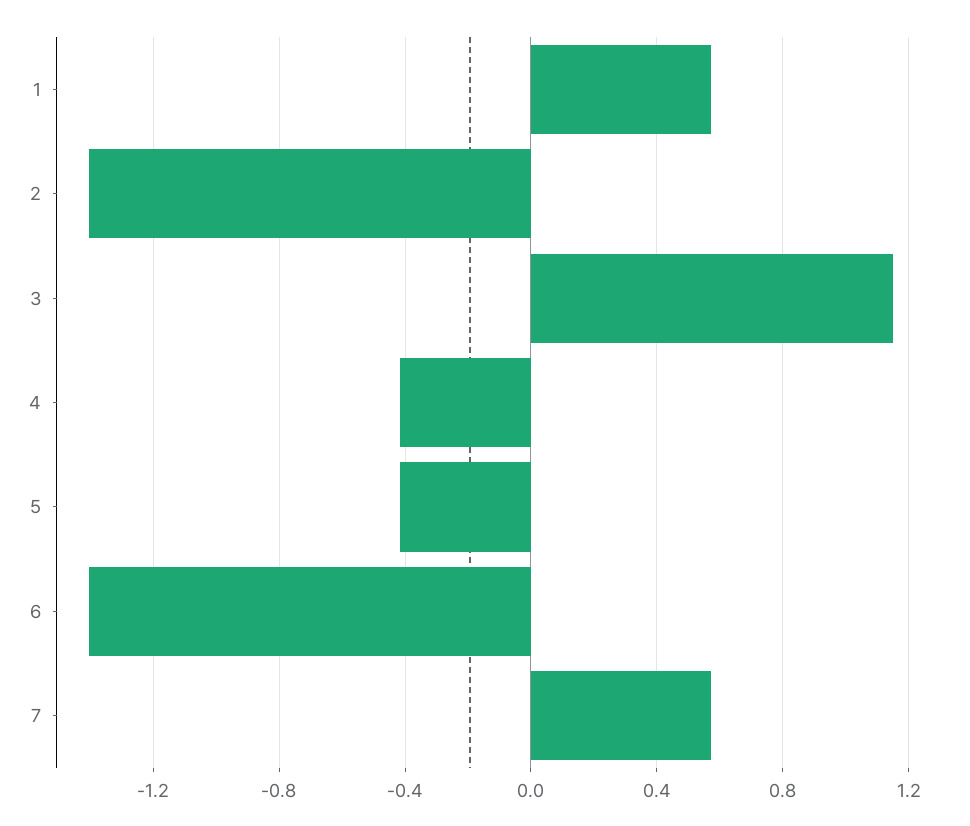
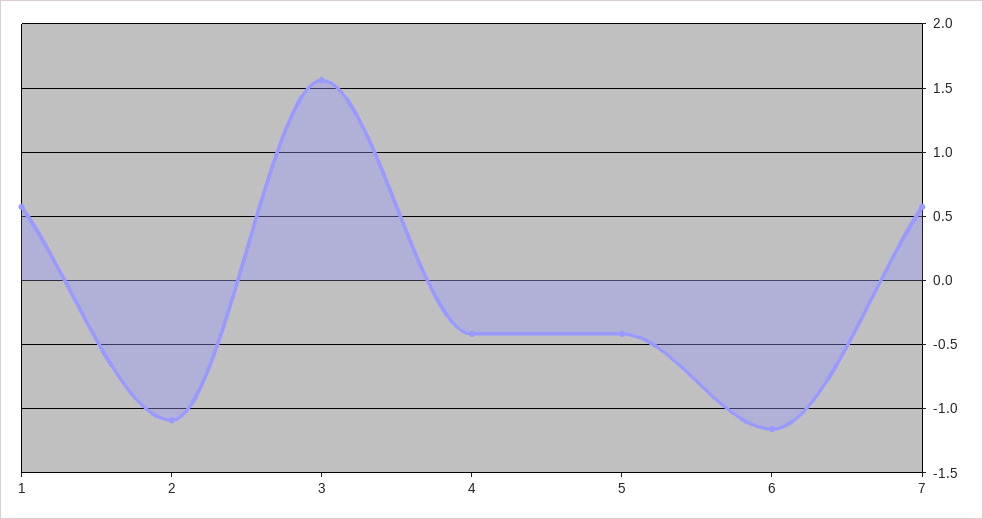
  {
    "1": 0.55,
-   "2": -1.4,
+   "2": -1.1,
-   "3": 1.15,
+   "3": 1.55,
    "4": -0.4,
    "5": -0.4,
-   "6": -1.4,
+   "6": -1.15,
    "7": 0.55
  }

